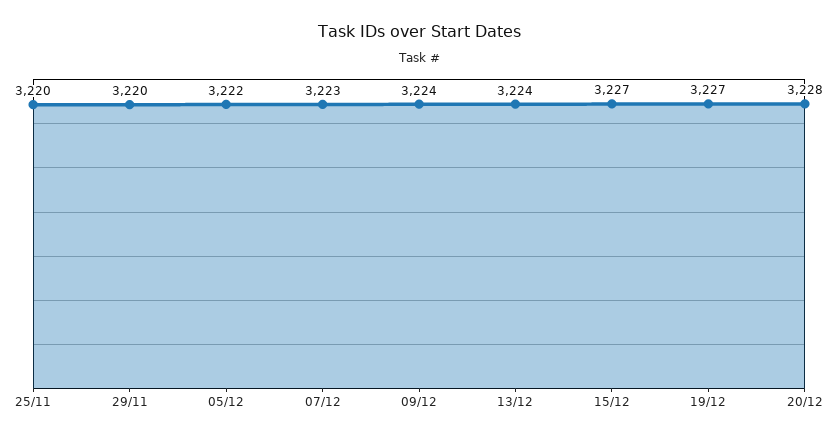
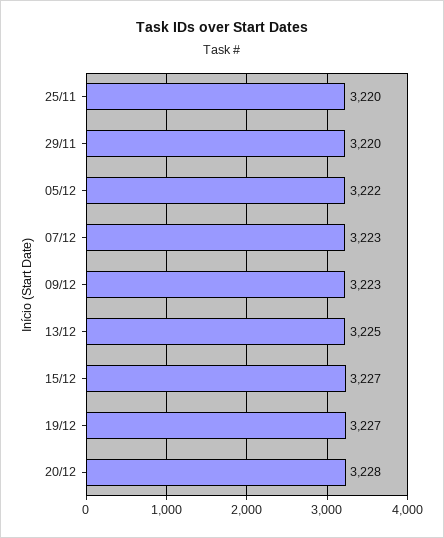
  {
    "25/11": 3220,
    "29/11": 3220,
    "05/12": 3222,
    "07/12": 3223,
-   "09/12": 3224,
+   "09/12": 3223,
-   "13/12": 3224,
+   "13/12": 3225,
    "15/12": 3227,
    "19/12": 3227,
    "20/12": 3228
  }

